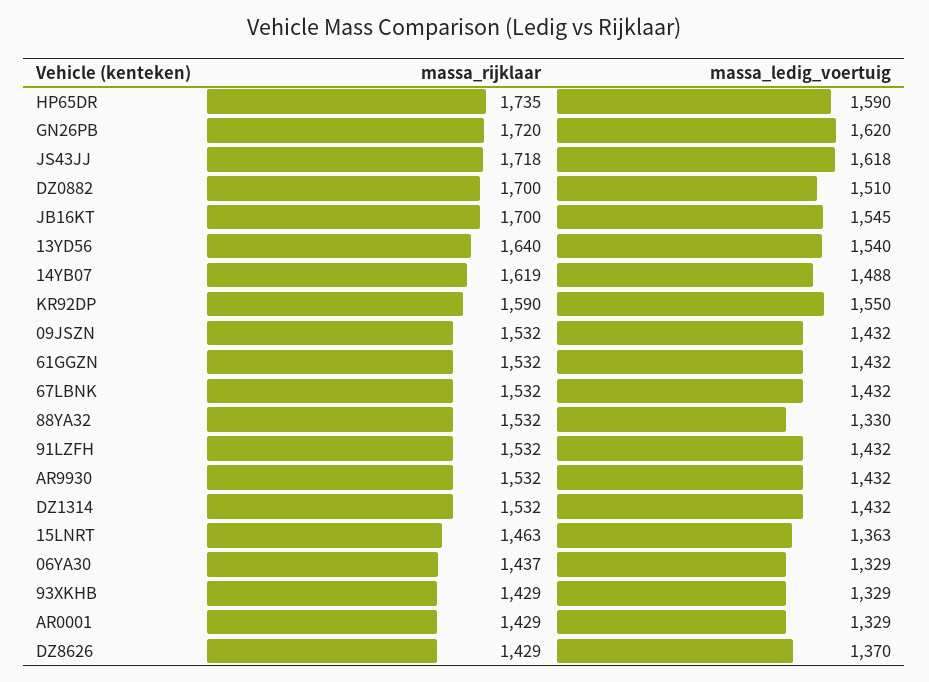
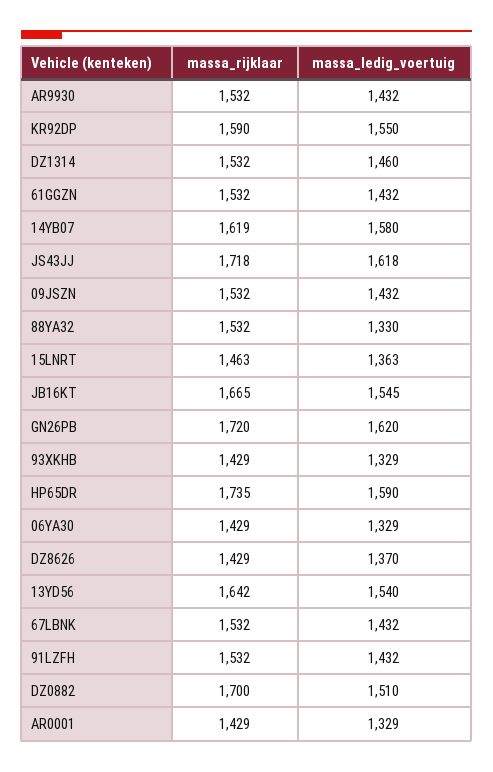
  {
    "massa_rijklaar": {
      "HP65DR": 1735,
      "GN26PB": 1720,
      "JS43JJ": 1718,
      "DZ0882": 1700,
-     "JB16KT": 1700,
+     "JB16KT": 1665,
-     "13YD56": 1640,
+     "13YD56": 1642,
      "14YB07": 1619,
      "KR92DP": 1590,
      "09JSZN": 1532,
      "61GGZN": 1532,
      "67LBNK": 1532,
      "88YA32": 1532,
      "91LZFH": 1532,
      "AR9930": 1532,
      "DZ1314": 1532,
      "15LNRT": 1463,
-     "06YA30": 1437,
+     "06YA30": 1429,
      "93XKHB": 1429,
      "AR0001": 1429,
      "DZ8626": 1429
    },
    "massa_ledig_voertuig": {
      "HP65DR": 1590,
      "GN26PB": 1620,
      "JS43JJ": 1618,
      "DZ0882": 1510,
      "JB16KT": 1545,
      "13YD56": 1540,
-     "14YB07": 1488,
+     "14YB07": 1580,
      "KR92DP": 1550,
      "09JSZN": 1432,
      "61GGZN": 1432,
      "67LBNK": 1432,
      "88YA32": 1330,
      "91LZFH": 1432,
      "AR9930": 1432,
-     "DZ1314": 1432,
+     "DZ1314": 1460,
      "15LNRT": 1363,
      "06YA30": 1329,
      "93XKHB": 1329,
      "AR0001": 1329,
      "DZ8626": 1370
    }
  }

